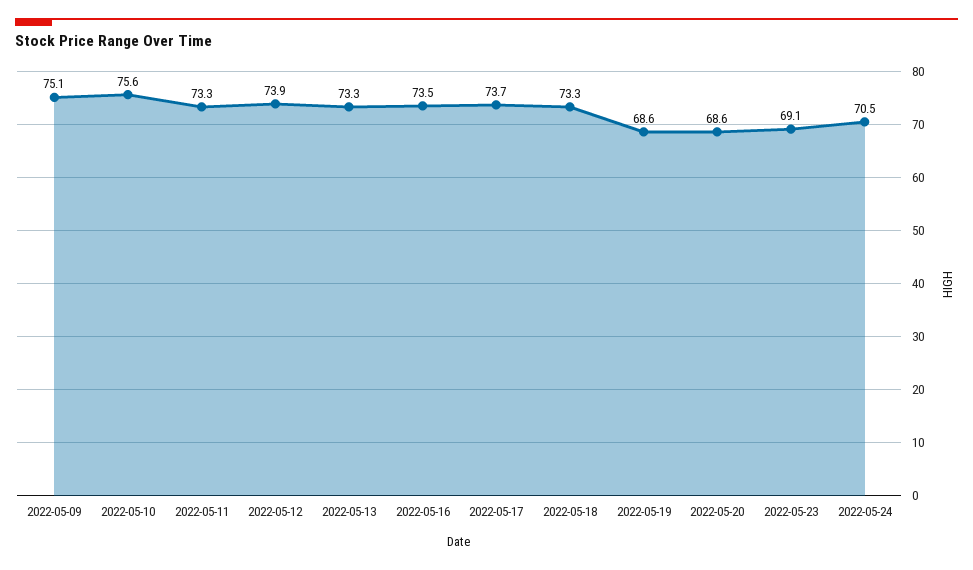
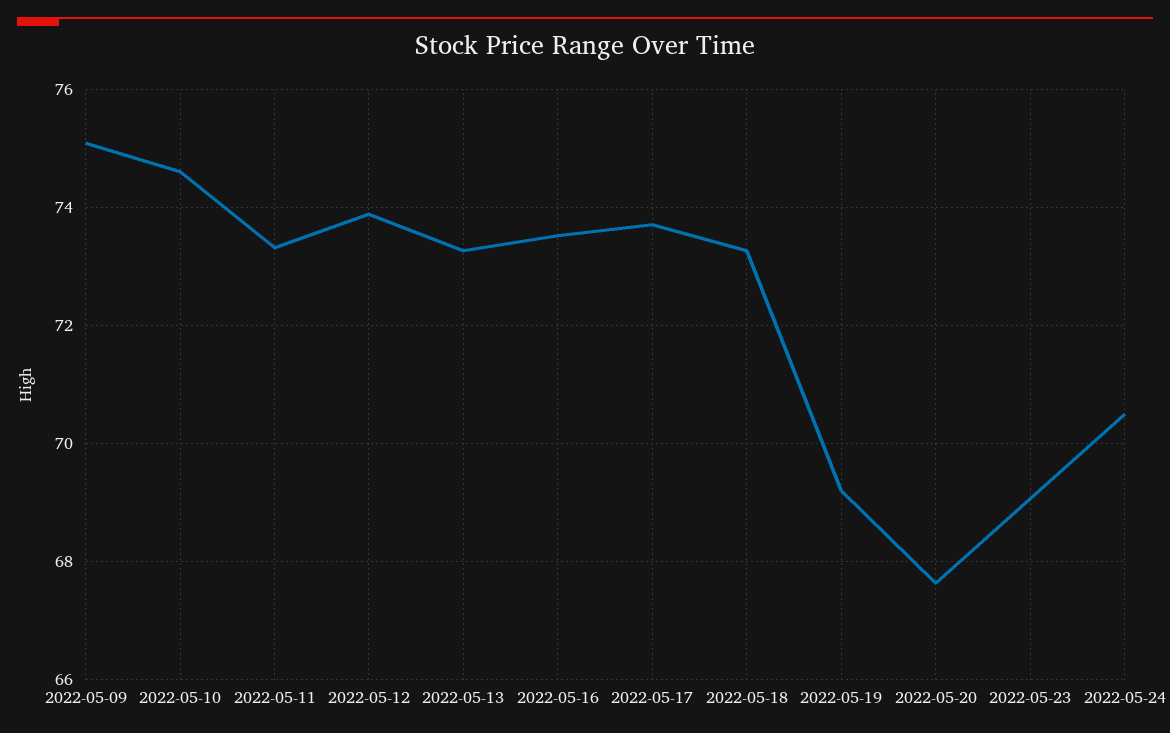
  {
    "2022-05-09": 75.1,
-   "2022-05-10": 75.6,
+   "2022-05-10": 74.6,
    "2022-05-11": 73.3,
    "2022-05-12": 73.9,
    "2022-05-13": 73.3,
    "2022-05-16": 73.5,
    "2022-05-17": 73.7,
    "2022-05-18": 73.3,
-   "2022-05-19": 68.6,
+   "2022-05-19": 69.2,
-   "2022-05-20": 68.6,
+   "2022-05-20": 67.6,
    "2022-05-23": 69.1,
    "2022-05-24": 70.5
  }

